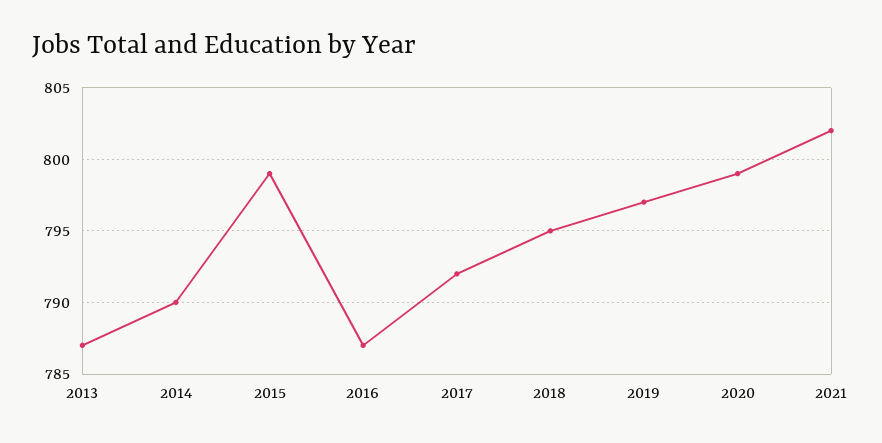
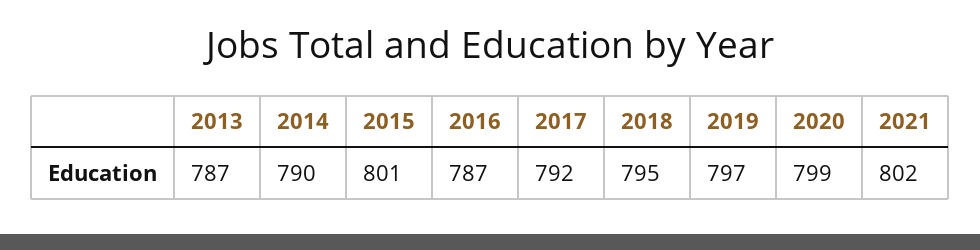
  {
    "2013": 787,
    "2014": 790,
-   "2015": 799,
+   "2015": 801,
    "2016": 787,
    "2017": 792,
    "2018": 795,
    "2019": 797,
    "2020": 799,
    "2021": 802
  }

